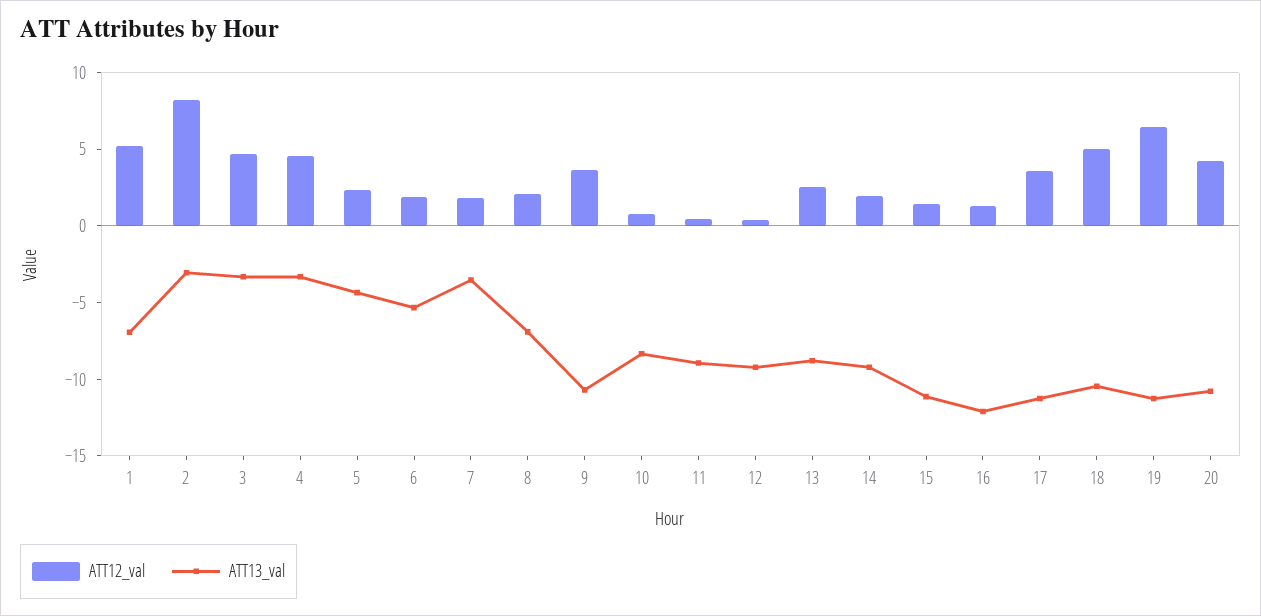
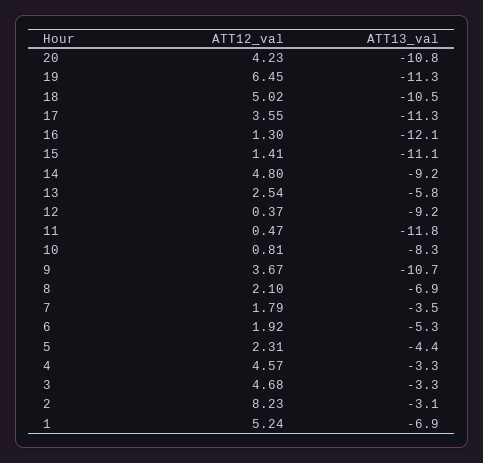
  {
    "ATT12_val": {
      "1": 5.24,
      "2": 8.23,
      "3": 4.68,
      "4": 4.57,
      "5": 2.31,
      "6": 1.92,
      "7": 1.79,
      "8": 2.1,
      "9": 3.67,
      "10": 0.81,
      "11": 0.47,
      "12": 0.37,
      "13": 2.54,
-     "14": 2,
+     "14": 4.8,
      "15": 1.41,
      "16": 1.3,
      "17": 3.55,
      "18": 5.02,
      "19": 6.45,
      "20": 4.23
    },
    "ATT13_val": {
      "1": -6.9,
      "2": -3.1,
      "3": -3.3,
      "4": -3.3,
      "5": -4.4,
      "6": -5.3,
      "7": -3.5,
      "8": -6.9,
      "9": -10.7,
      "10": -8.3,
-     "11": -9,
+     "11": -11.8,
      "12": -9.2,
-     "13": -9,
+     "13": -5.8,
      "14": -9.2,
      "15": -11.1,
      "16": -12.1,
      "17": -11.3,
      "18": -10.5,
      "19": -11.3,
      "20": -10.8
    }
  }

